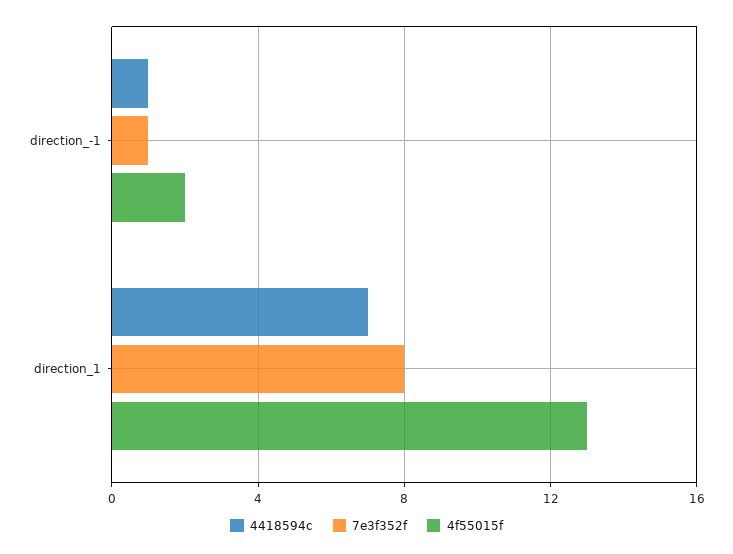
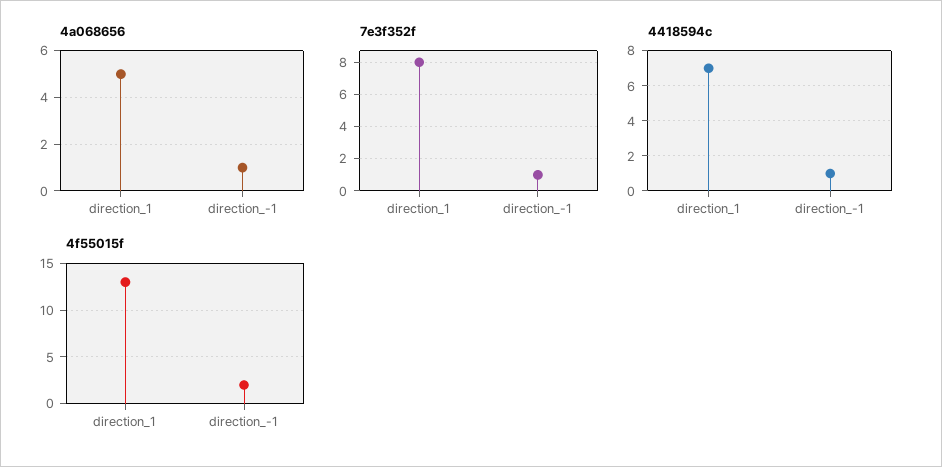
  {
    "4418594c": {
      "direction_-1": 1,
      "direction_1": 7
    },
    "7e3f352f": {
      "direction_-1": 1,
      "direction_1": 8
    },
    "4f55015f": {
      "direction_-1": 2,
      "direction_1": 13
-   }
+   },
+   "4a068656": {
+     "direction_1": 5,
+     "direction_-1": 1
+   }
  }

